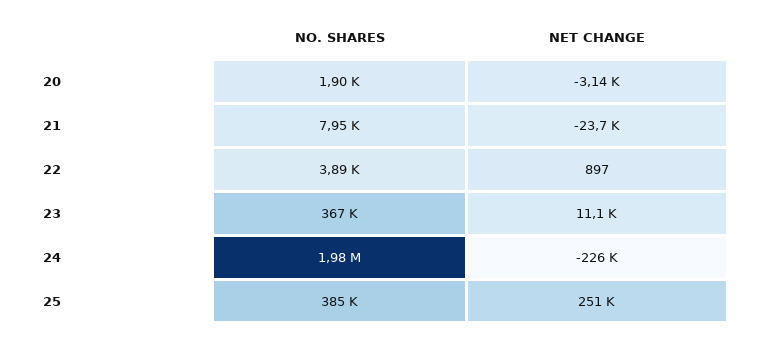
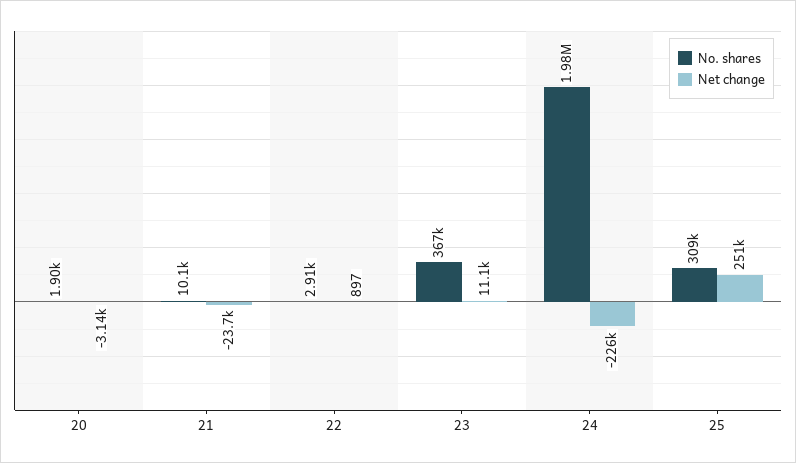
  {
    "NO. SHARES": {
      "20": 1900,
-     "21": 7950,
+     "21": 10100,
-     "22": 3890,
+     "22": 2910,
      "23": 367000,
      "24": 1980000,
-     "25": 385000
+     "25": 309000
    },
    "NET CHANGE": {
      "20": -3140,
      "21": -23700,
      "22": 897,
      "23": 11100,
      "24": -226000,
      "25": 251000
    }
  }

